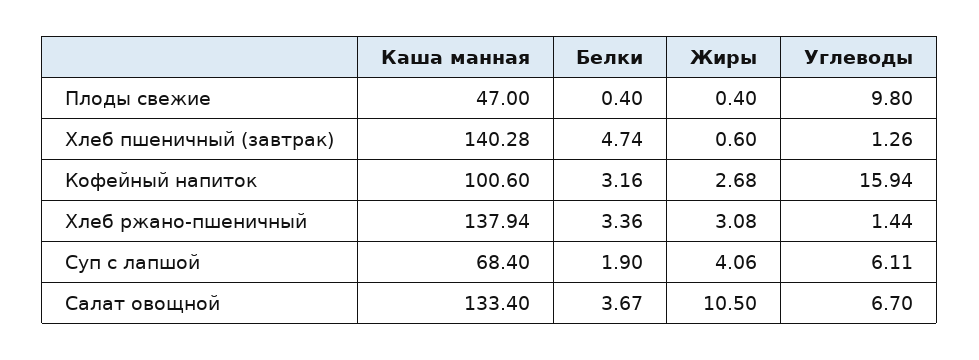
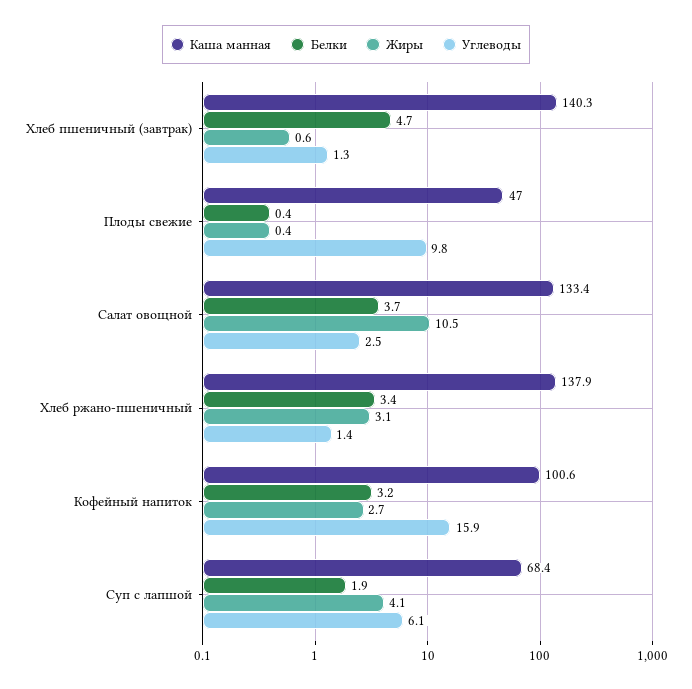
  {
    "Каша манная": {
      "Плоды свежие": 47,
      "Хлеб пшеничный (завтрак)": 140.28,
      "Кофейный напиток": 100.6,
      "Хлеб ржано-пшеничный": 137.94,
      "Суп с лапшой": 68.4,
      "Салат овощной": 133.4
    },
    "Белки": {
      "Плоды свежие": 0.4,
      "Хлеб пшеничный (завтрак)": 4.74,
      "Кофейный напиток": 3.16,
      "Хлеб ржано-пшеничный": 3.36,
      "Суп с лапшой": 1.9,
      "Салат овощной": 3.67
    },
    "Жиры": {
      "Плоды свежие": 0.4,
      "Хлеб пшеничный (завтрак)": 0.6,
      "Кофейный напиток": 2.68,
      "Хлеб ржано-пшеничный": 3.08,
      "Суп с лапшой": 4.06,
      "Салат овощной": 10.5
    },
    "Углеводы": {
      "Плоды свежие": 9.8,
      "Хлеб пшеничный (завтрак)": 1.26,
      "Кофейный напиток": 15.94,
      "Хлеб ржано-пшеничный": 1.44,
      "Суп с лапшой": 6.11,
-     "Салат овощной": 6.7
+     "Салат овощной": 2.5
    }
  }

